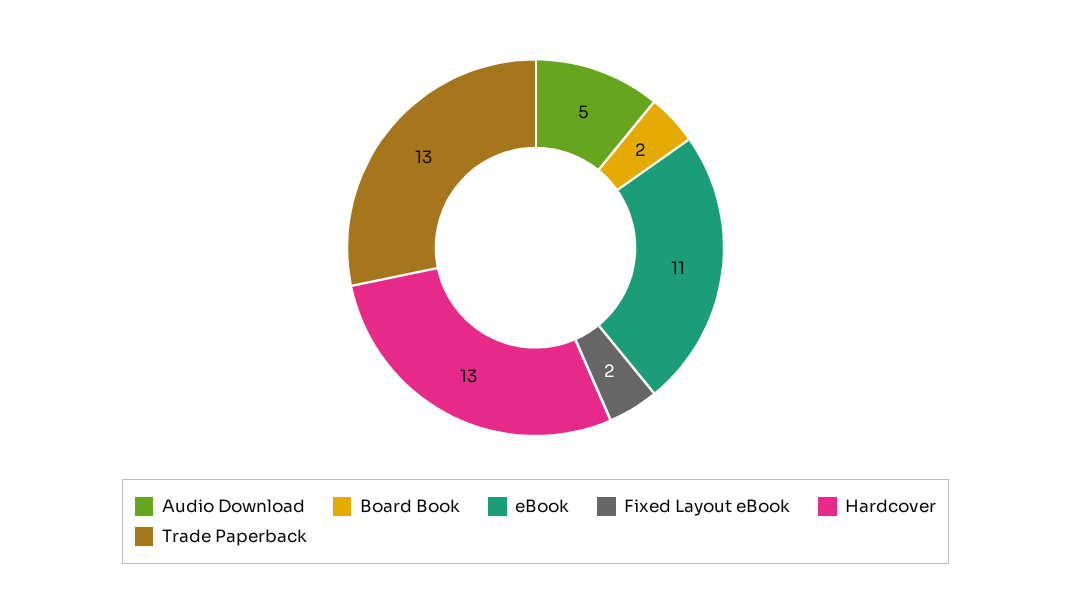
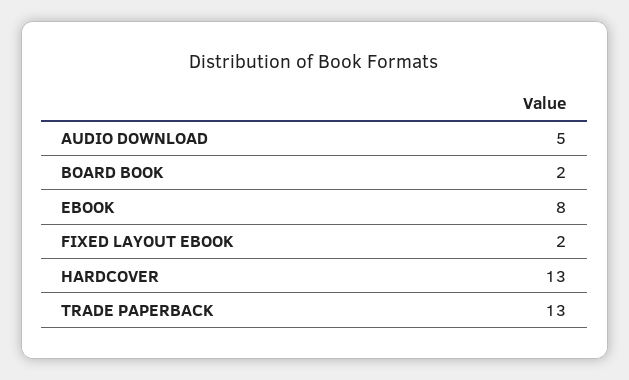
  {
    "Audio Download": 5,
    "Board Book": 2,
-   "eBook": 11,
+   "eBook": 8,
    "Fixed Layout eBook": 2,
    "Hardcover": 13,
    "Trade Paperback": 13
  }

